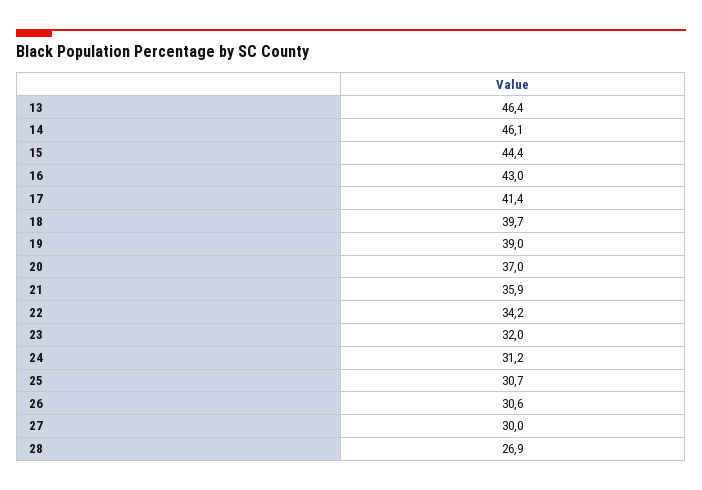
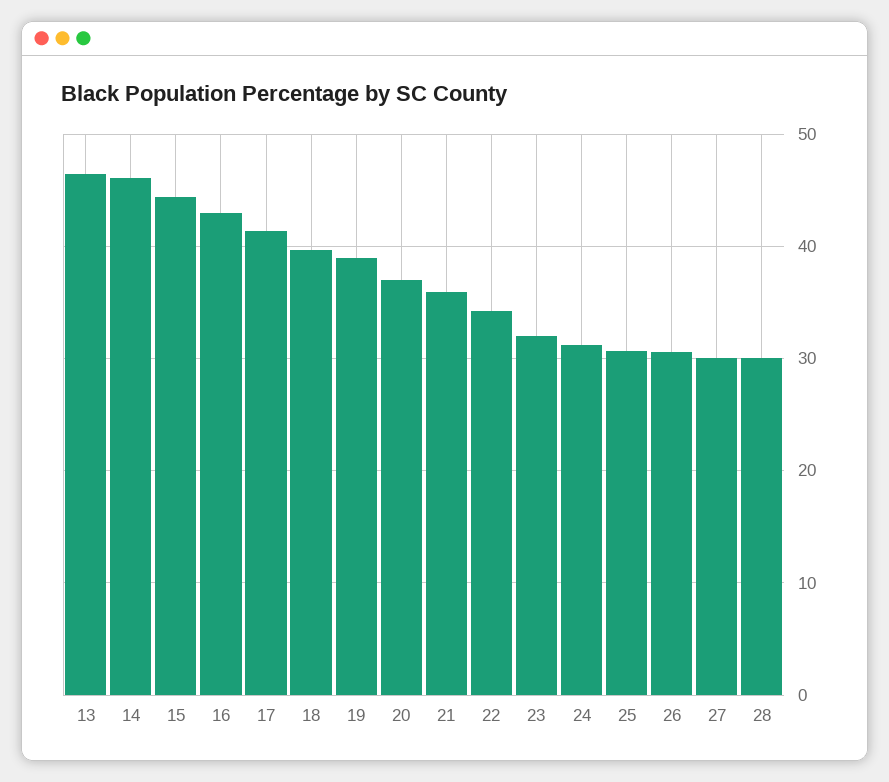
  {
    "13": 46.4,
    "14": 46.1,
    "15": 44.4,
    "16": 43,
    "17": 41.4,
    "18": 39.7,
    "19": 39,
    "20": 37,
    "21": 35.9,
    "22": 34.2,
    "23": 32,
    "24": 31.2,
    "25": 30.7,
    "26": 30.6,
    "27": 30,
-   "28": 26.9
+   "28": 30
  }

